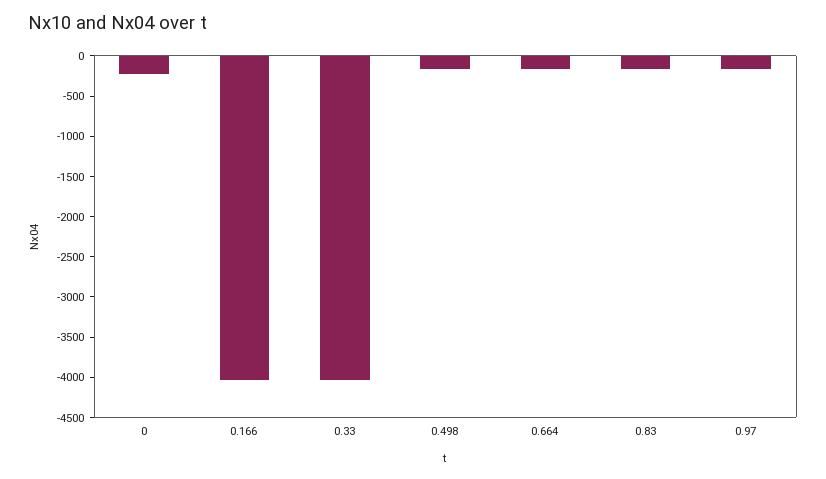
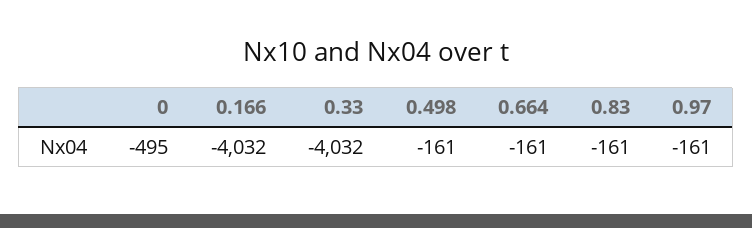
  {
-   "0": -200,
+   "0": -495,
    "0.166": -4032,
    "0.33": -4032,
    "0.498": -161,
    "0.664": -161,
    "0.83": -161,
    "0.97": -161
  }

